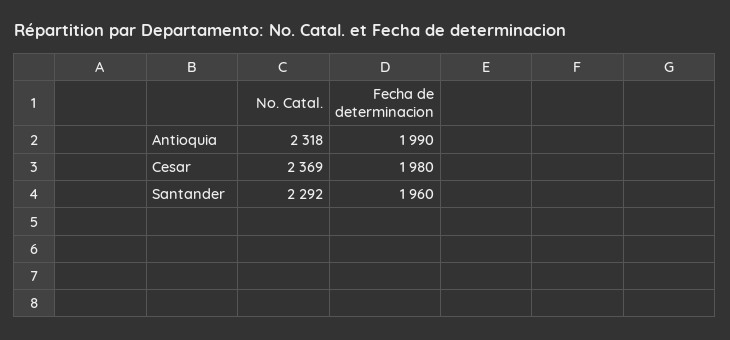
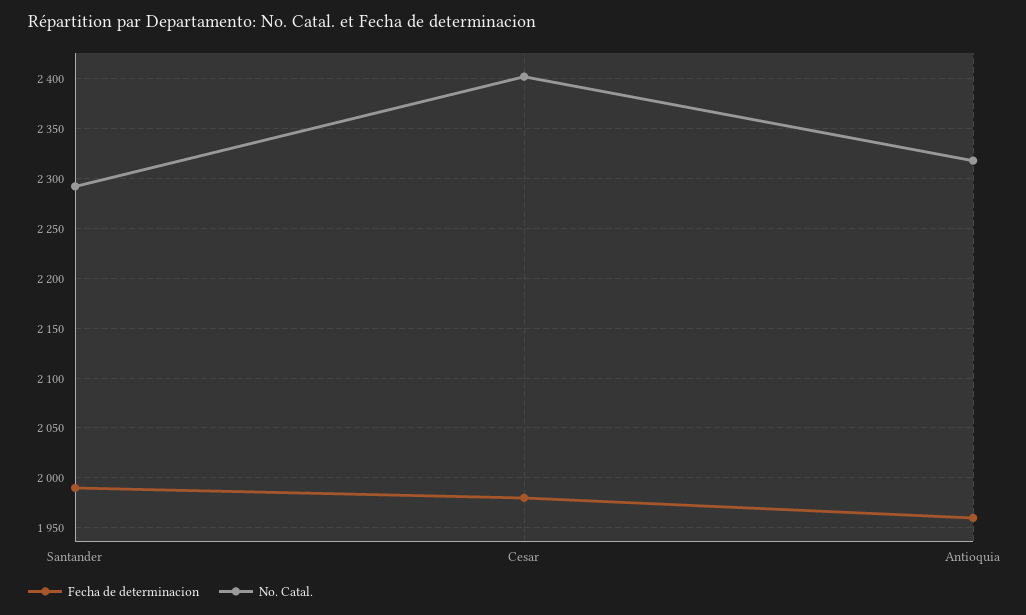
  {
    "No. Catal.": {
      "Antioquia": 2318,
-     "Cesar": 2369,
+     "Cesar": 2400,
      "Santander": 2292
    },
    "Fecha de determinacion": {
-     "Antioquia": 1990,
+     "Antioquia": 1960,
      "Cesar": 1980,
-     "Santander": 1960
+     "Santander": 1990
    }
  }

